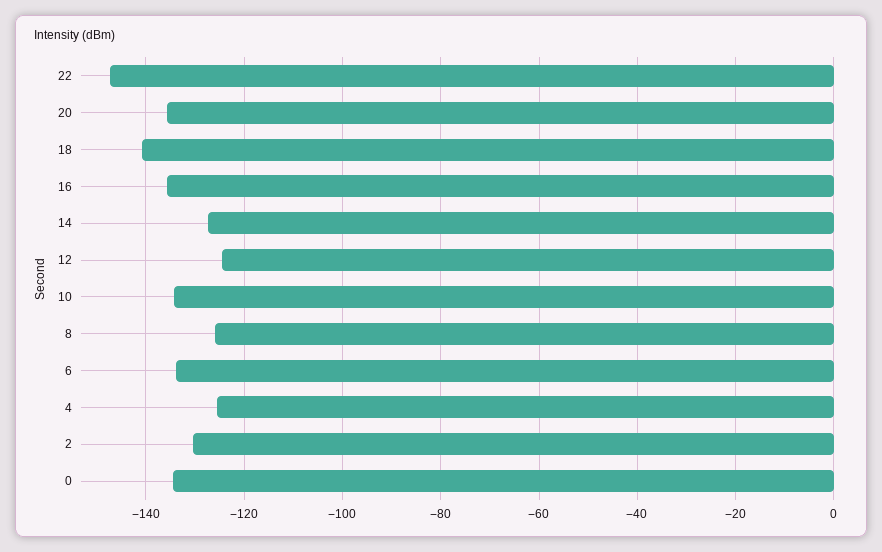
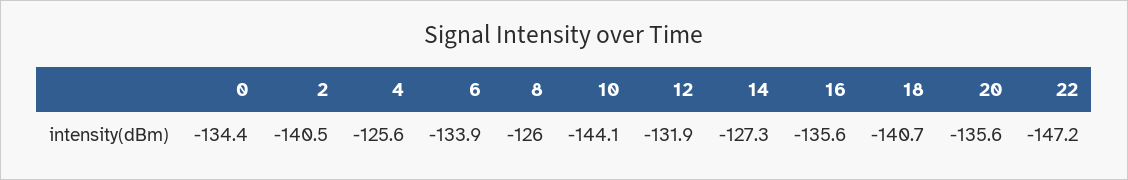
  {
    "22": -147.2,
    "20": -135.6,
    "18": -140.7,
    "16": -135.6,
    "14": -127.3,
-   "12": -124,
+   "12": -131.9,
-   "10": -134,
+   "10": -144.1,
    "8": -126,
    "6": -133.9,
    "4": -125.6,
-   "2": -130,
+   "2": -140.5,
    "0": -134.4
  }

